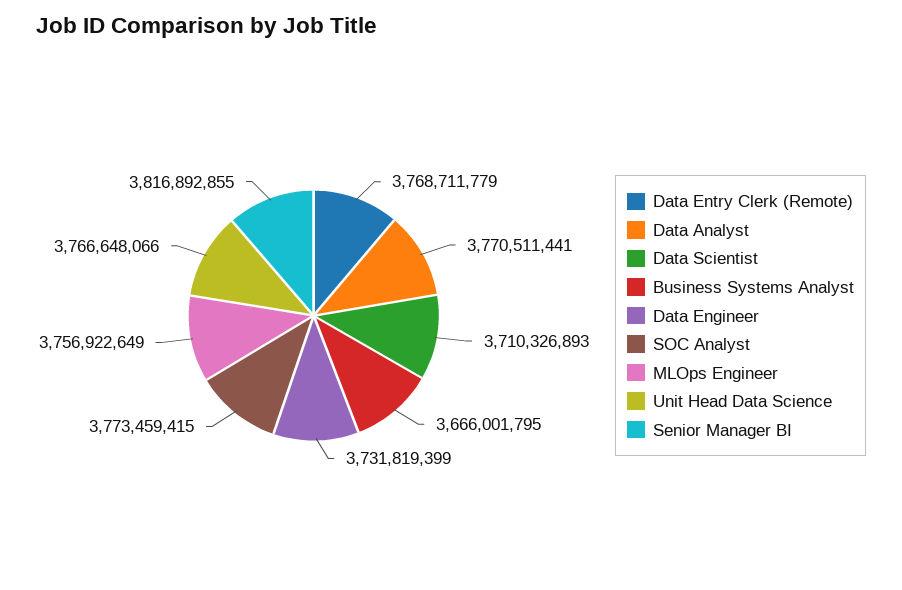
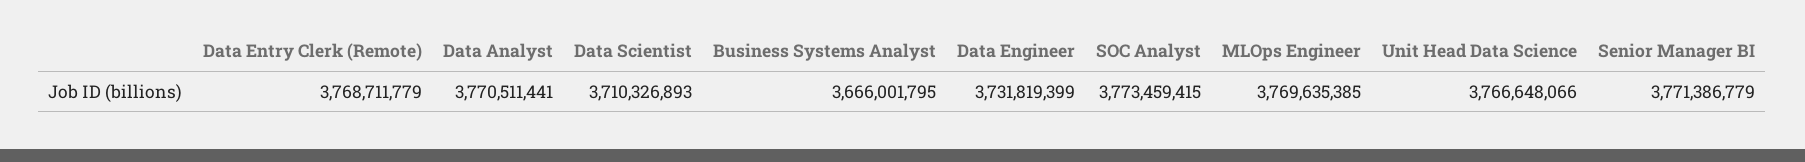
  {
    "Data Entry Clerk (Remote)": 3768711779,
    "Data Analyst": 3770511441,
    "Data Scientist": 3710326893,
    "Business Systems Analyst": 3666001795,
    "Data Engineer": 3731819399,
    "SOC Analyst": 3773459415,
-   "MLOps Engineer": 3756922649,
+   "MLOps Engineer": 3769635385,
    "Unit Head Data Science": 3766648066,
-   "Senior Manager BI": 3816892855
+   "Senior Manager BI": 3771386779
  }

